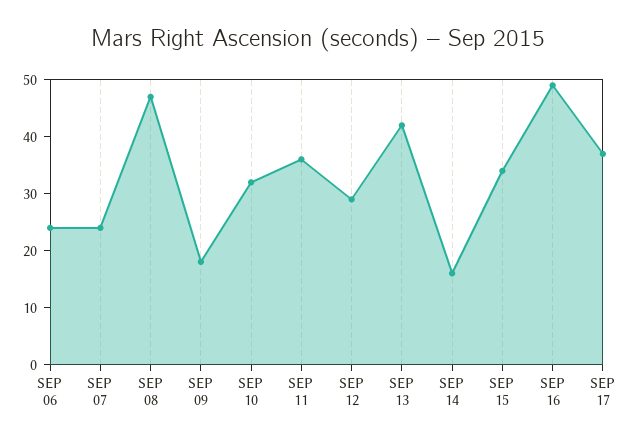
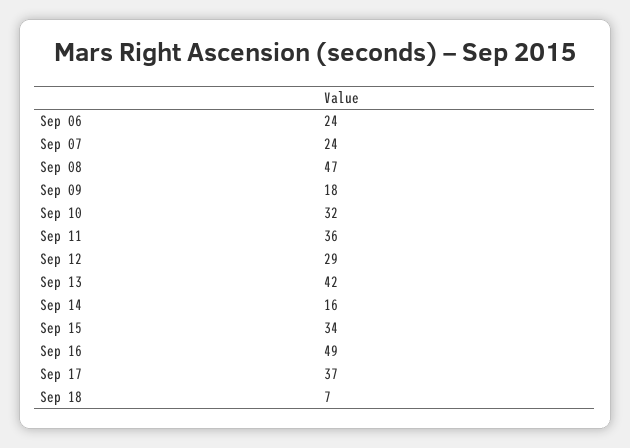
  {
    "SEP 06": 24,
    "SEP 07": 24,
    "SEP 08": 47,
    "SEP 09": 18,
    "SEP 10": 32,
    "SEP 11": 36,
    "SEP 12": 29,
    "SEP 13": 42,
    "SEP 14": 16,
    "SEP 15": 34,
    "SEP 16": 49,
-   "SEP 17": 37
+   "SEP 17": 37,
+   "Sep 18": 7
  }

